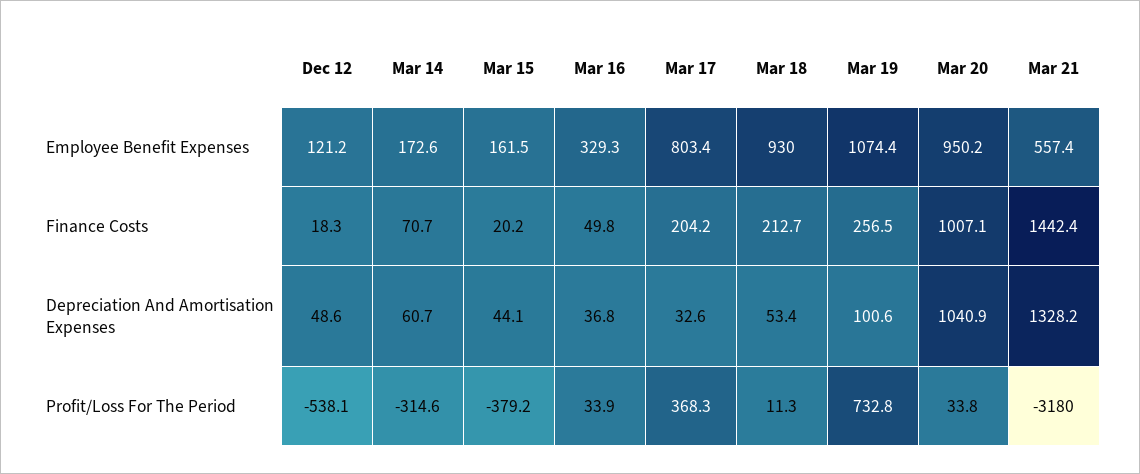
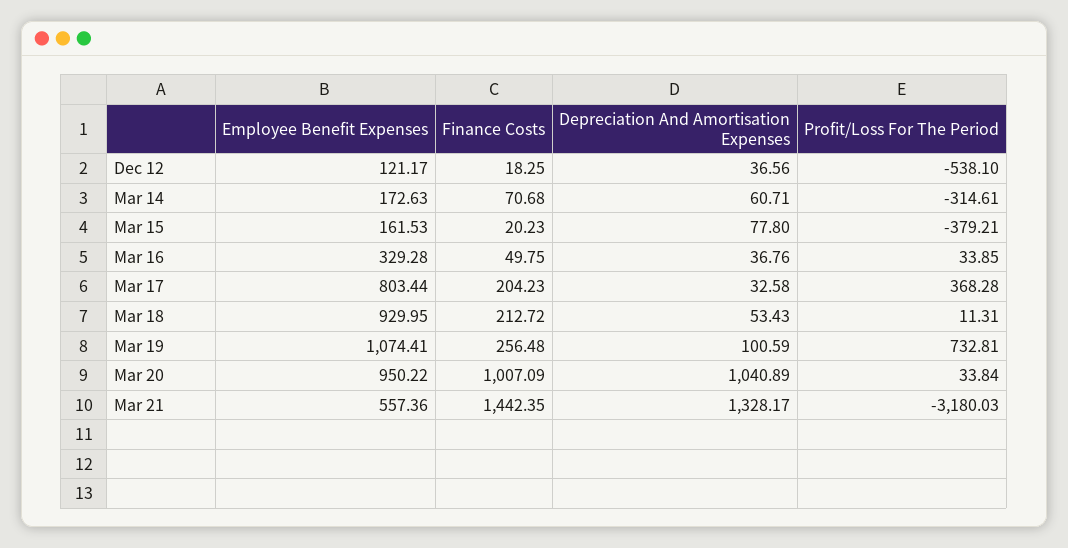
  {
    "Dec 12": {
      "Employee Benefit Expenses": 121.17,
      "Finance Costs": 18.25,
-     "Depreciation And Amortisation Expenses": 48.6,
+     "Depreciation And Amortisation Expenses": 36.56,
      "Profit/Loss For The Period": -538.1
    },
    "Mar 14": {
      "Employee Benefit Expenses": 172.63,
      "Finance Costs": 70.68,
      "Depreciation And Amortisation Expenses": 60.71,
      "Profit/Loss For The Period": -314.61
    },
    "Mar 15": {
      "Employee Benefit Expenses": 161.53,
      "Finance Costs": 20.23,
-     "Depreciation And Amortisation Expenses": 44.1,
+     "Depreciation And Amortisation Expenses": 77.8,
      "Profit/Loss For The Period": -379.21
    },
    "Mar 16": {
      "Employee Benefit Expenses": 329.28,
      "Finance Costs": 49.75,
      "Depreciation And Amortisation Expenses": 36.76,
      "Profit/Loss For The Period": 33.85
    },
    "Mar 17": {
      "Employee Benefit Expenses": 803.44,
      "Finance Costs": 204.23,
      "Depreciation And Amortisation Expenses": 32.58,
      "Profit/Loss For The Period": 368.28
    },
    "Mar 18": {
      "Employee Benefit Expenses": 929.95,
      "Finance Costs": 212.72,
      "Depreciation And Amortisation Expenses": 53.43,
      "Profit/Loss For The Period": 11.31
    },
    "Mar 19": {
      "Employee Benefit Expenses": 1074.41,
      "Finance Costs": 256.48,
      "Depreciation And Amortisation Expenses": 100.59,
      "Profit/Loss For The Period": 732.81
    },
    "Mar 20": {
      "Employee Benefit Expenses": 950.22,
      "Finance Costs": 1007.09,
      "Depreciation And Amortisation Expenses": 1040.89,
      "Profit/Loss For The Period": 33.84
    },
    "Mar 21": {
      "Employee Benefit Expenses": 557.36,
      "Finance Costs": 1442.35,
      "Depreciation And Amortisation Expenses": 1328.17,
      "Profit/Loss For The Period": -3180.03
    }
  }

